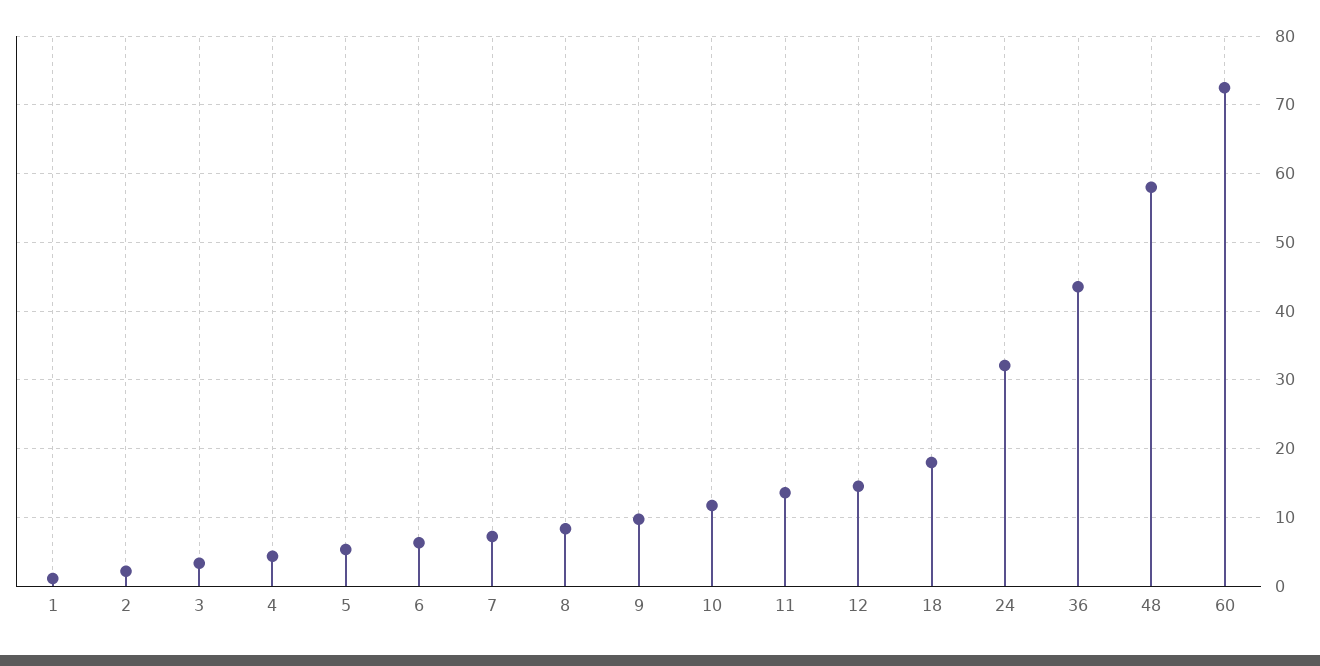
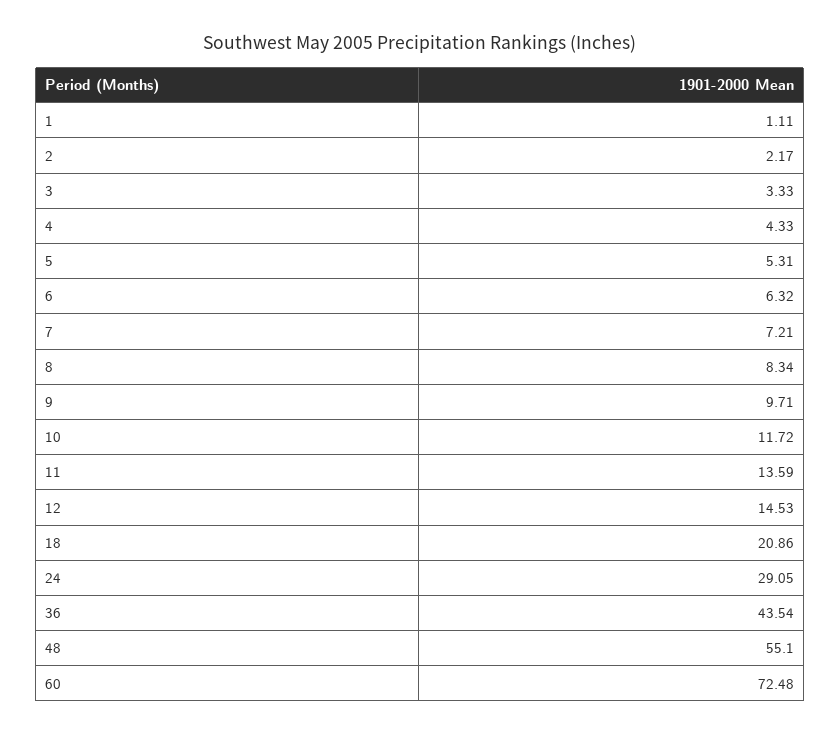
  {
    "1": 1.11,
    "2": 2.17,
    "3": 3.33,
    "4": 4.33,
    "5": 5.31,
    "6": 6.32,
    "7": 7.21,
    "8": 8.34,
    "9": 9.71,
    "10": 11.72,
    "11": 13.59,
    "12": 14.53,
-   "18": 18,
+   "18": 20.86,
-   "24": 32,
+   "24": 29.05,
    "36": 43.54,
-   "48": 58,
+   "48": 55.1,
    "60": 72.48
  }

